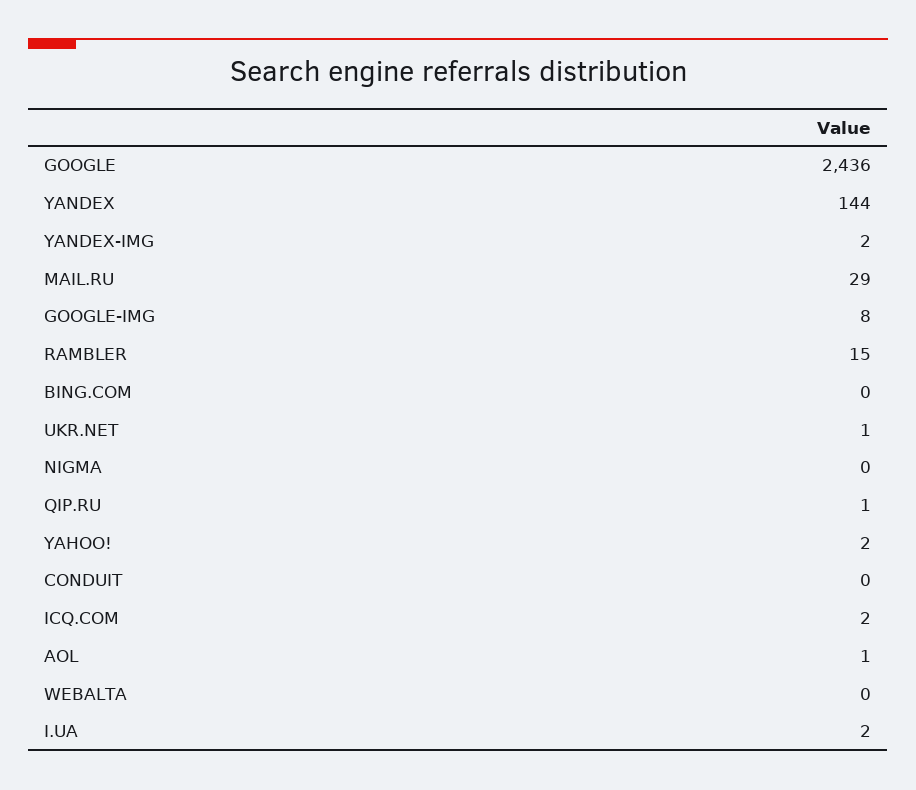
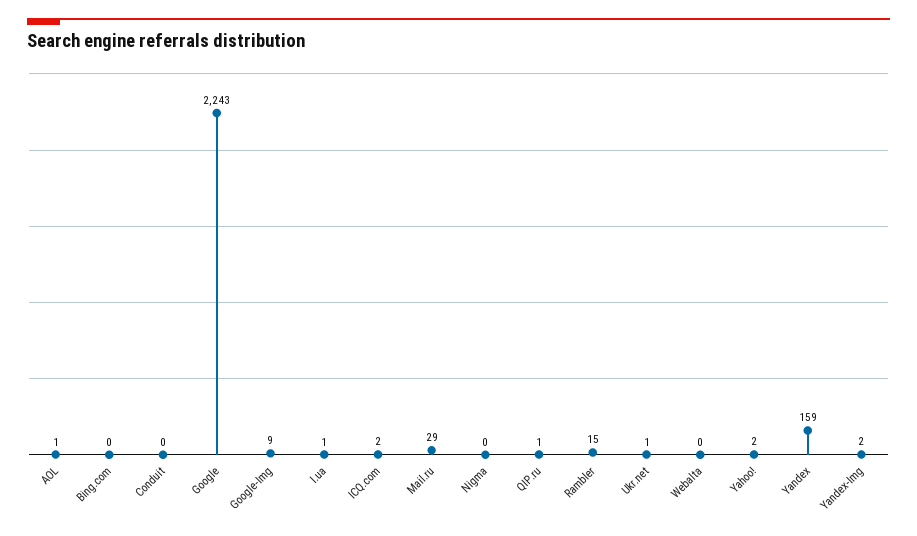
  {
-   "GOOGLE": 2436,
+   "GOOGLE": 2243,
-   "YANDEX": 144,
+   "YANDEX": 159,
    "YANDEX-IMG": 2,
    "MAIL.RU": 29,
-   "GOOGLE-IMG": 8,
+   "GOOGLE-IMG": 9,
    "RAMBLER": 15,
    "BING.COM": 0,
    "UKR.NET": 1,
    "NIGMA": 0,
    "QIP.RU": 1,
    "YAHOO!": 2,
    "CONDUIT": 0,
    "ICQ.COM": 2,
    "AOL": 1,
    "WEBALTA": 0,
-   "I.UA": 2
+   "I.UA": 1
  }

